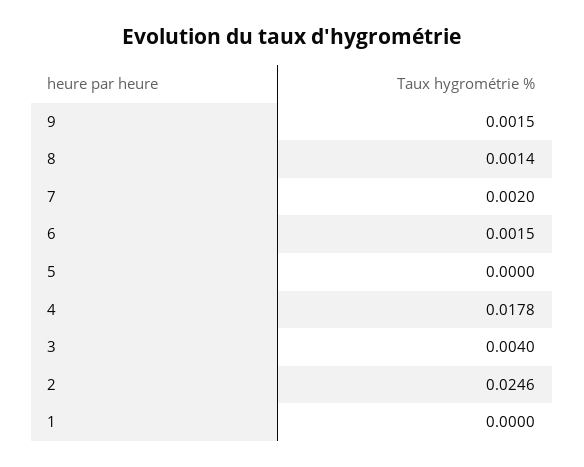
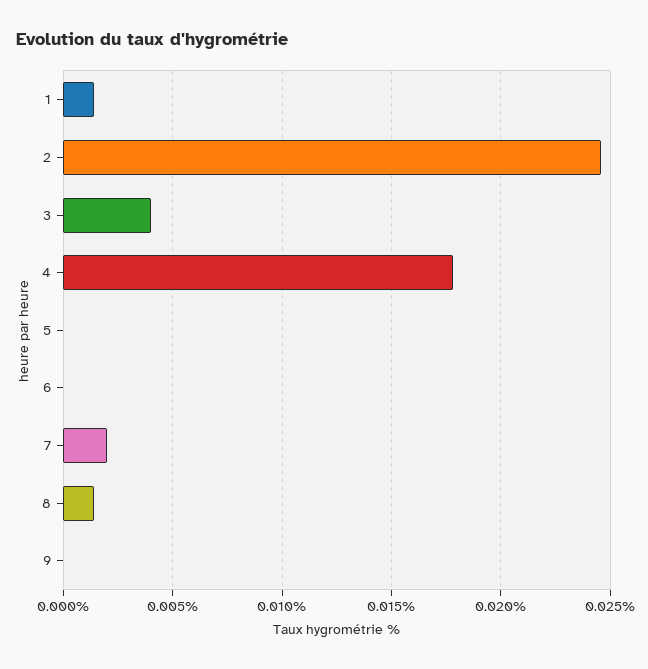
  {
-   "9": 0.0015,
+   "9": 0,
    "8": 0.0014,
    "7": 0.002,
-   "6": 0.0015,
+   "6": 0,
    "5": 0,
    "4": 0.0178,
    "3": 0.004,
    "2": 0.0246,
-   "1": 0
+   "1": 0.0015
  }

